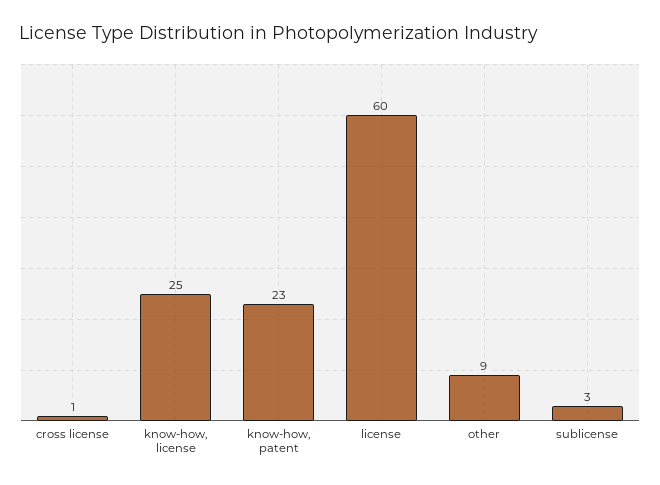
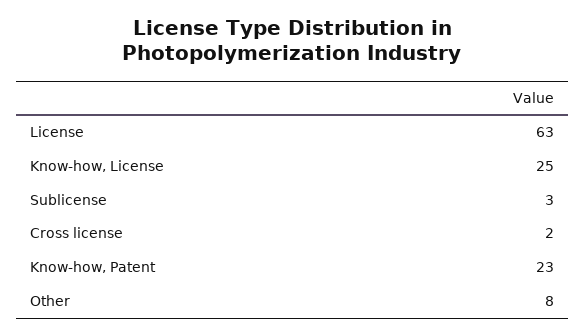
  {
-   "cross license": 1,
+   "cross license": 2,
    "know-how, license": 25,
    "know-how, patent": 23,
-   "license": 60,
+   "license": 63,
-   "other": 9,
+   "other": 8,
    "sublicense": 3
  }

